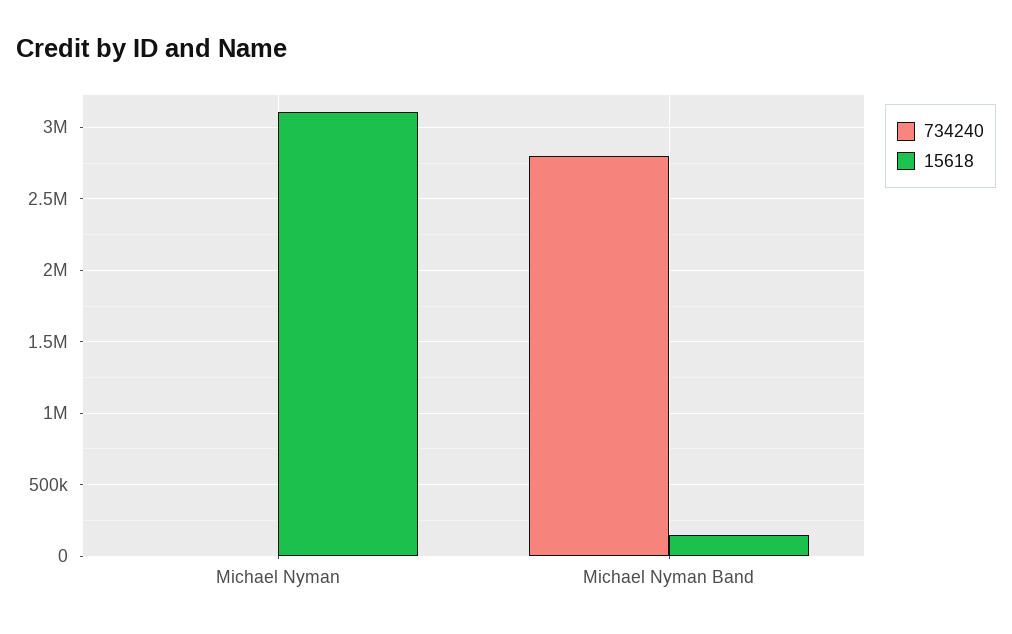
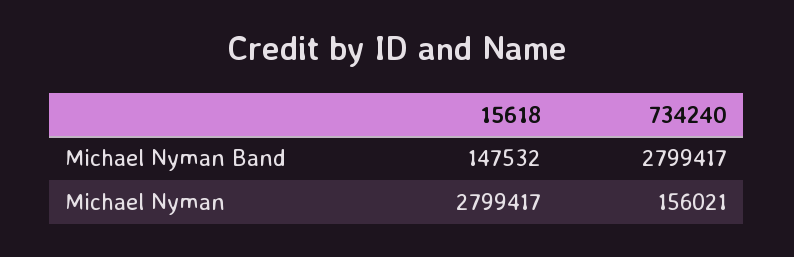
  {
    "734240": {
-     "Michael Nyman": 0,
+     "Michael Nyman": 156021,
      "Michael Nyman Band": 2799417
    },
    "15618": {
-     "Michael Nyman": 3100000,
+     "Michael Nyman": 2799417,
      "Michael Nyman Band": 147532
    }
  }

